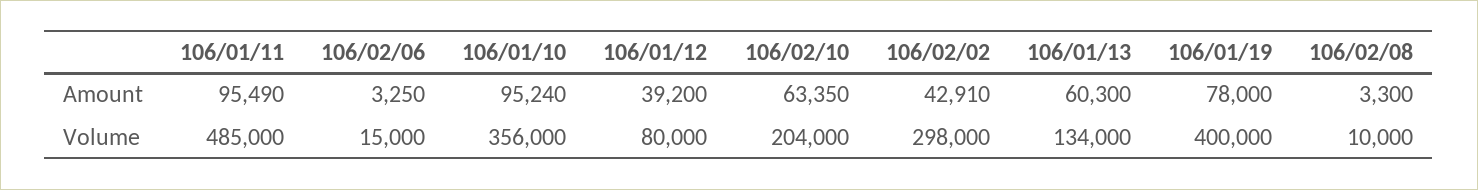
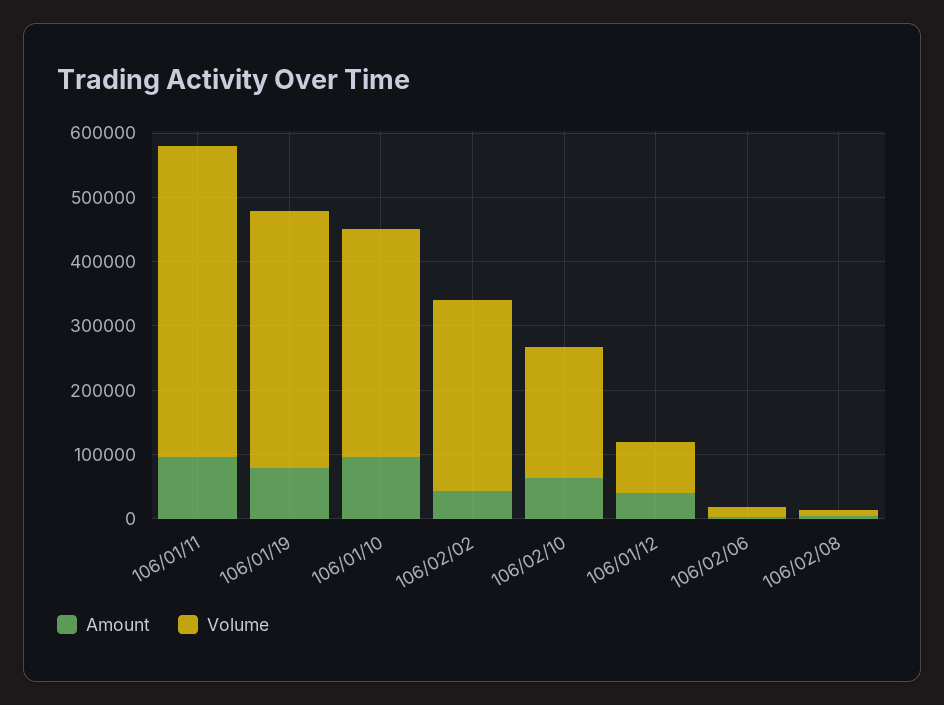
  {
    "Amount": {
      "106/01/11": 95490,
      "106/02/06": 3250,
      "106/01/10": 95240,
      "106/01/12": 39200,
      "106/02/10": 63350,
      "106/02/02": 42910,
-     "106/01/13": 60300,
      "106/01/19": 78000,
      "106/02/08": 3300
    },
    "Volume": {
      "106/01/11": 485000,
      "106/02/06": 15000,
      "106/01/10": 356000,
      "106/01/12": 80000,
      "106/02/10": 204000,
      "106/02/02": 298000,
-     "106/01/13": 134000,
      "106/01/19": 400000,
      "106/02/08": 10000
    }
  }

